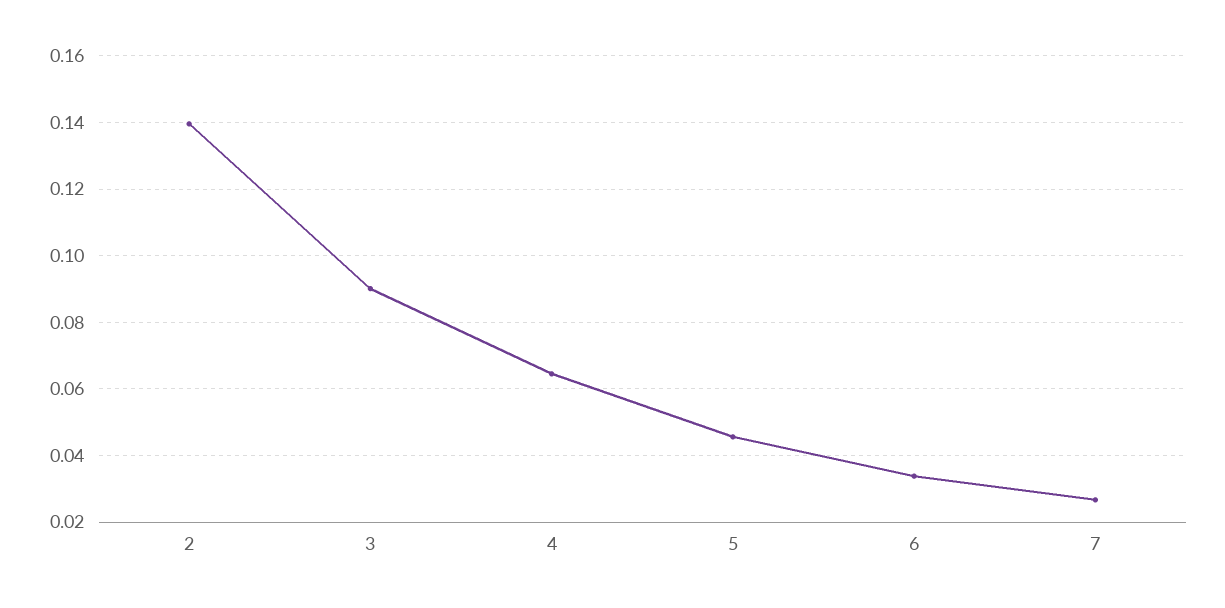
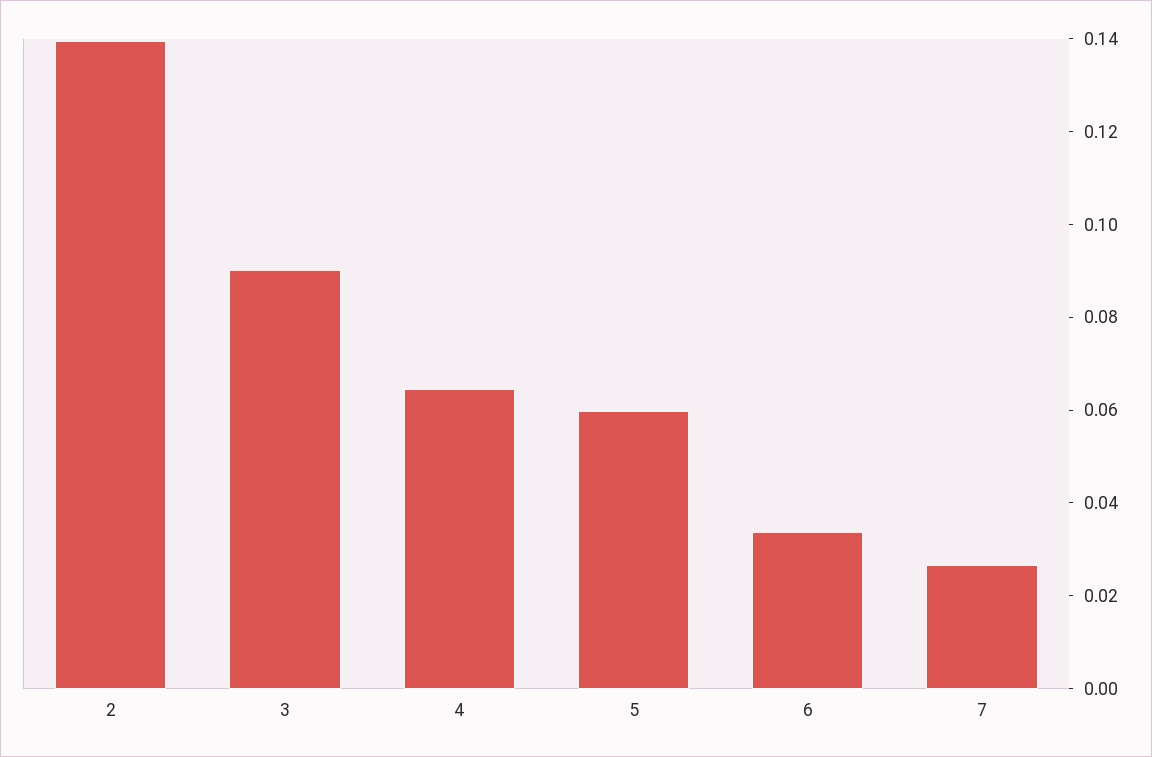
  {
    "2": 0.14,
    "3": 0.09,
    "4": 0.064,
-   "5": 0.046,
+   "5": 0.06,
    "6": 0.034,
    "7": 0.026
  }

